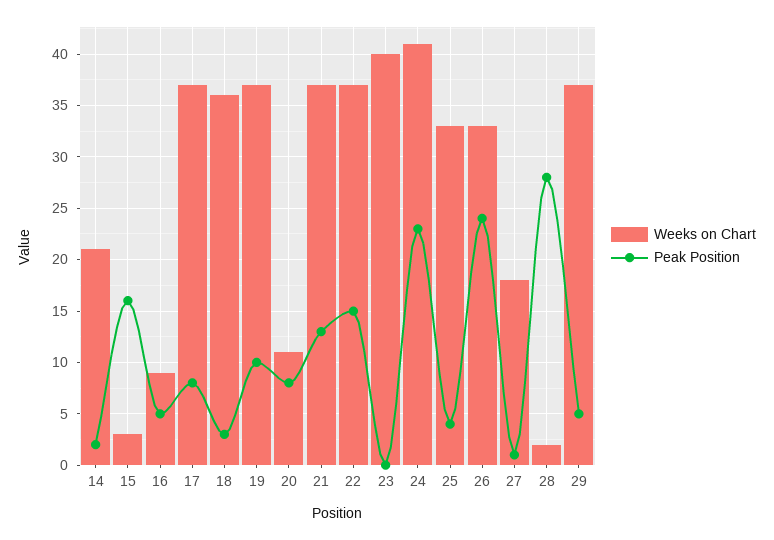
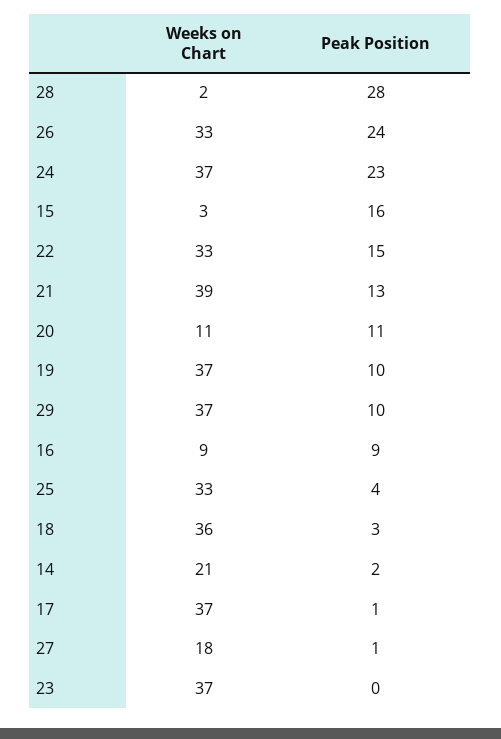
  {
    "Weeks on Chart": {
      "14": 21,
      "15": 3,
      "16": 9,
      "17": 37,
      "18": 36,
      "19": 37,
      "20": 11,
-     "21": 37,
+     "21": 39,
-     "22": 37,
+     "22": 33,
-     "23": 40,
+     "23": 37,
-     "24": 41,
+     "24": 37,
      "25": 33,
      "26": 33,
      "27": 18,
      "28": 2,
      "29": 37
    },
    "Peak Position": {
      "14": 2,
      "15": 16,
-     "16": 5,
+     "16": 9,
-     "17": 8,
+     "17": 1,
      "18": 3,
      "19": 10,
-     "20": 8,
+     "20": 11,
      "21": 13,
      "22": 15,
      "23": 0,
      "24": 23,
      "25": 4,
      "26": 24,
      "27": 1,
      "28": 28,
-     "29": 5
+     "29": 10
    }
  }

